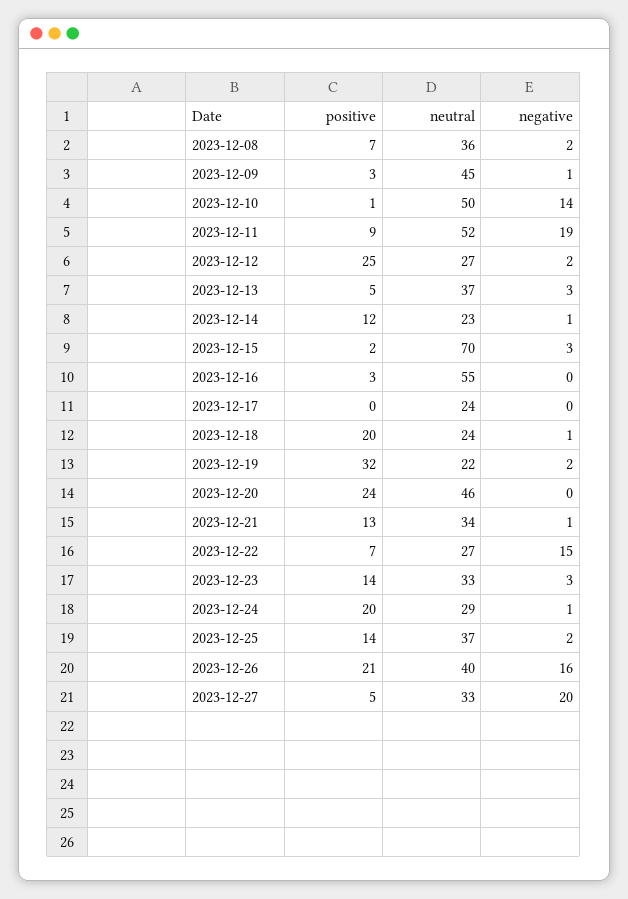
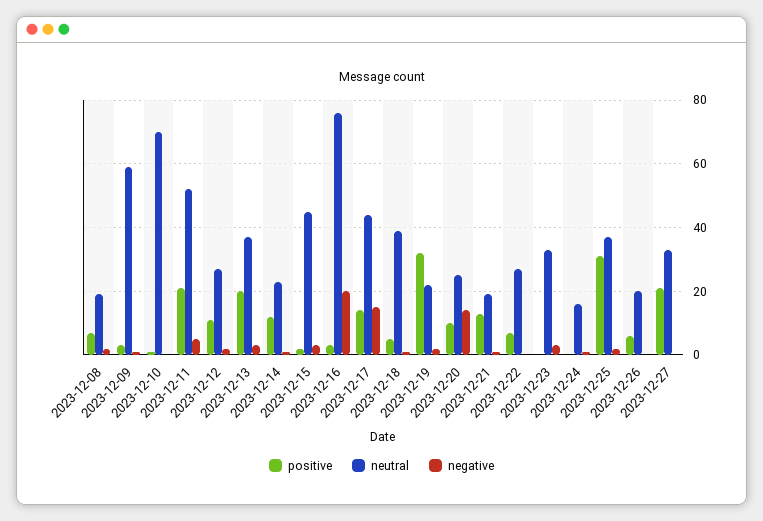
  {
    "positive": {
      "2023-12-08": 7,
      "2023-12-09": 3,
      "2023-12-10": 1,
-     "2023-12-11": 9,
+     "2023-12-11": 20,
-     "2023-12-12": 25,
+     "2023-12-12": 10,
-     "2023-12-13": 5,
+     "2023-12-13": 20,
      "2023-12-14": 12,
      "2023-12-15": 2,
      "2023-12-16": 3,
-     "2023-12-17": 0,
+     "2023-12-17": 15,
-     "2023-12-18": 20,
+     "2023-12-18": 5,
      "2023-12-19": 32,
-     "2023-12-20": 24,
+     "2023-12-20": 10,
      "2023-12-21": 13,
      "2023-12-22": 7,
-     "2023-12-23": 14,
+     "2023-12-23": 0,
-     "2023-12-24": 20,
+     "2023-12-24": 0,
-     "2023-12-25": 14,
+     "2023-12-25": 30,
-     "2023-12-26": 21,
+     "2023-12-26": 5,
-     "2023-12-27": 5
+     "2023-12-27": 20
    },
    "neutral": {
-     "2023-12-08": 36,
+     "2023-12-08": 20,
-     "2023-12-09": 45,
+     "2023-12-09": 60,
-     "2023-12-10": 50,
+     "2023-12-10": 70,
      "2023-12-11": 52,
      "2023-12-12": 27,
      "2023-12-13": 37,
      "2023-12-14": 23,
-     "2023-12-15": 70,
+     "2023-12-15": 45,
-     "2023-12-16": 55,
+     "2023-12-16": 75,
-     "2023-12-17": 24,
+     "2023-12-17": 45,
-     "2023-12-18": 24,
+     "2023-12-18": 40,
      "2023-12-19": 22,
-     "2023-12-20": 46,
+     "2023-12-20": 25,
-     "2023-12-21": 34,
+     "2023-12-21": 20,
      "2023-12-22": 27,
      "2023-12-23": 33,
-     "2023-12-24": 29,
+     "2023-12-24": 15,
      "2023-12-25": 37,
-     "2023-12-26": 40,
+     "2023-12-26": 20,
      "2023-12-27": 33
    },
    "negative": {
      "2023-12-08": 2,
      "2023-12-09": 1,
-     "2023-12-10": 14,
+     "2023-12-10": 0,
-     "2023-12-11": 19,
+     "2023-12-11": 5,
      "2023-12-12": 2,
      "2023-12-13": 3,
      "2023-12-14": 1,
      "2023-12-15": 3,
-     "2023-12-16": 0,
+     "2023-12-16": 20,
-     "2023-12-17": 0,
+     "2023-12-17": 15,
      "2023-12-18": 1,
      "2023-12-19": 2,
-     "2023-12-20": 0,
+     "2023-12-20": 15,
      "2023-12-21": 1,
-     "2023-12-22": 15,
+     "2023-12-22": 0,
      "2023-12-23": 3,
      "2023-12-24": 1,
      "2023-12-25": 2,
-     "2023-12-26": 16,
+     "2023-12-26": 0,
-     "2023-12-27": 20
+     "2023-12-27": 0
    }
  }

